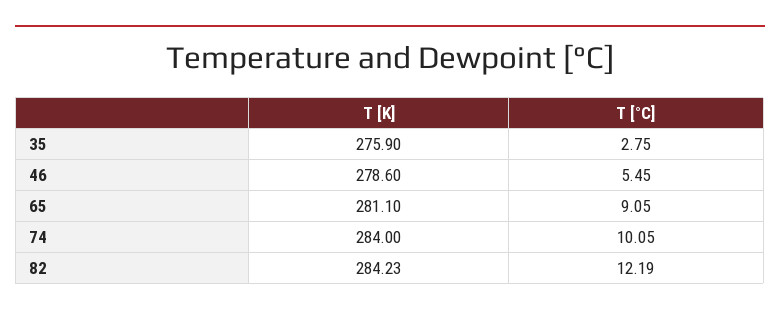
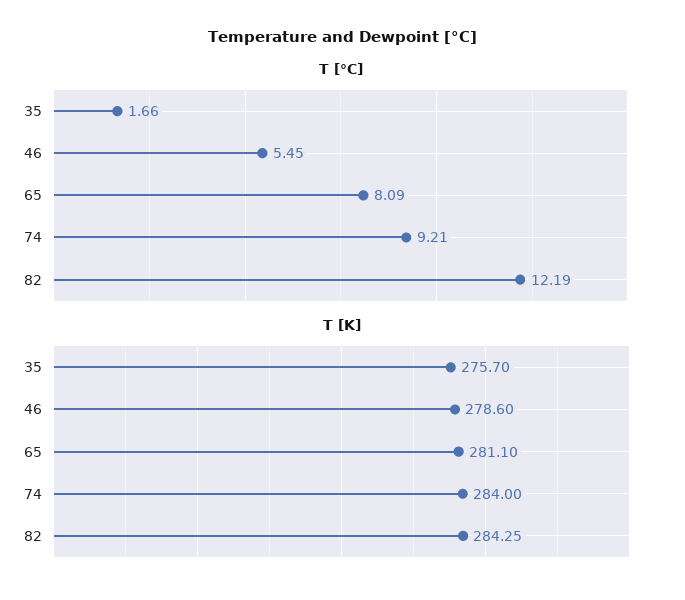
  {
    "T [K]": {
-     "35": 275.9,
+     "35": 275.7,
      "46": 278.6,
      "65": 281.1,
      "74": 284,
-     "82": 284.23
+     "82": 284.25
    },
    "T [°C]": {
-     "35": 2.75,
+     "35": 1.66,
      "46": 5.45,
-     "65": 9.05,
+     "65": 8.09,
-     "74": 10.05,
+     "74": 9.21,
      "82": 12.19
    }
  }

